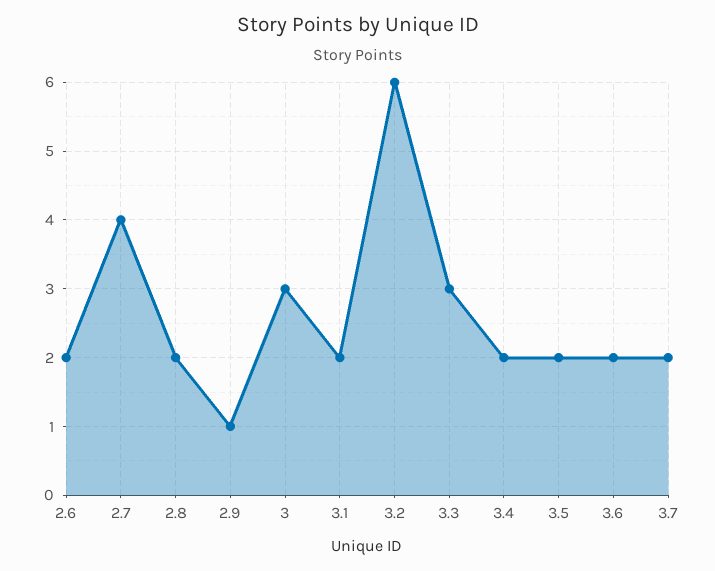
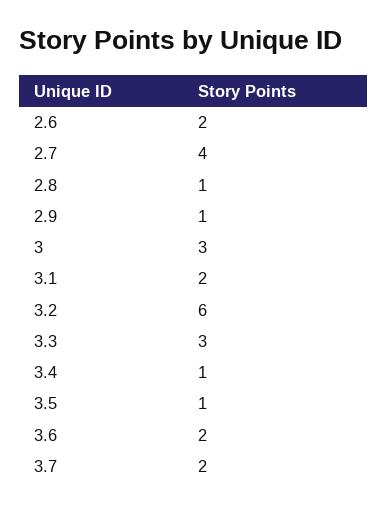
  {
    "2.6": 2,
    "2.7": 4,
-   "2.8": 2,
+   "2.8": 1,
    "2.9": 1,
    "3": 3,
    "3.1": 2,
    "3.2": 6,
    "3.3": 3,
-   "3.4": 2,
+   "3.4": 1,
-   "3.5": 2,
+   "3.5": 1,
    "3.6": 2,
    "3.7": 2
  }

